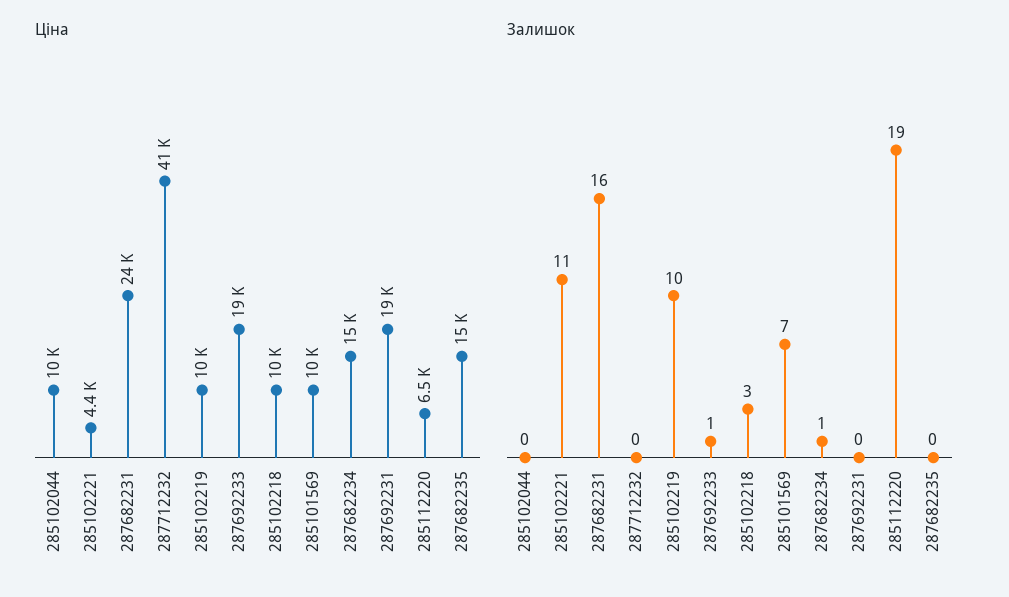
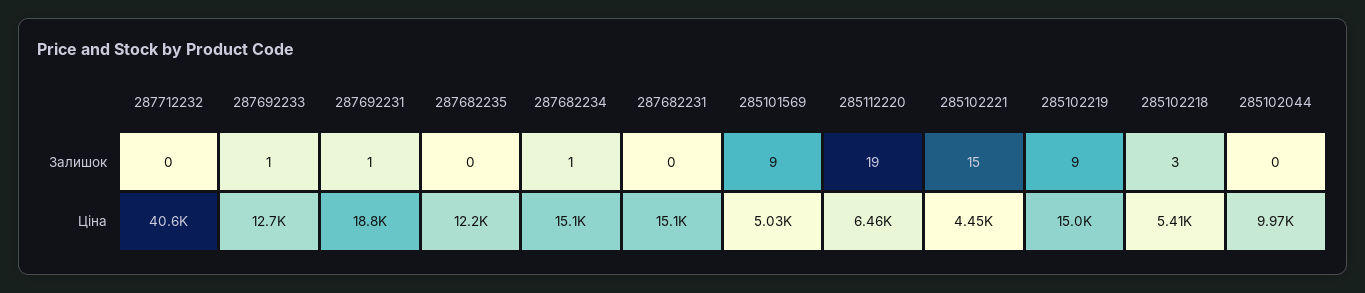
  {
    "Ціна": {
      "285102044": 9970,
      "285102221": 4450,
-     "287682231": 24000,
+     "287682231": 15100,
      "287712232": 40600,
-     "285102219": 10000,
+     "285102219": 15000,
-     "287692233": 19000,
+     "287692233": 12700,
-     "285102218": 10000,
+     "285102218": 5410,
-     "285101569": 10000,
+     "285101569": 5030,
      "287682234": 15100,
      "287692231": 18800,
      "285112220": 6460,
-     "287682235": 15000
+     "287682235": 12200
    },
    "Залишок": {
      "285102044": 0,
-     "285102221": 11,
+     "285102221": 15,
-     "287682231": 16,
+     "287682231": 0,
      "287712232": 0,
-     "285102219": 10,
+     "285102219": 9,
      "287692233": 1,
      "285102218": 3,
-     "285101569": 7,
+     "285101569": 9,
      "287682234": 1,
-     "287692231": 0,
+     "287692231": 1,
      "285112220": 19,
      "287682235": 0
    }
  }

